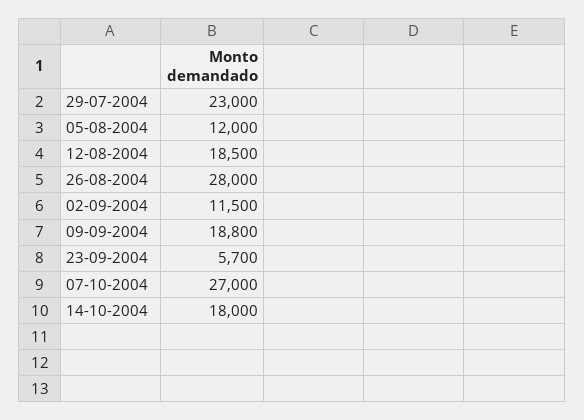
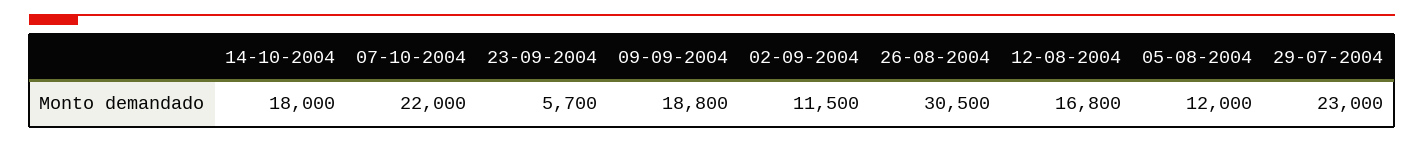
  {
    "29-07-2004": 23000,
    "05-08-2004": 12000,
-   "12-08-2004": 18500,
+   "12-08-2004": 16800,
-   "26-08-2004": 28000,
+   "26-08-2004": 30500,
    "02-09-2004": 11500,
    "09-09-2004": 18800,
    "23-09-2004": 5700,
-   "07-10-2004": 27000,
+   "07-10-2004": 22000,
    "14-10-2004": 18000
  }

